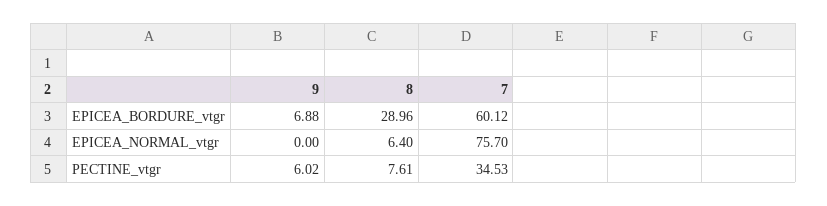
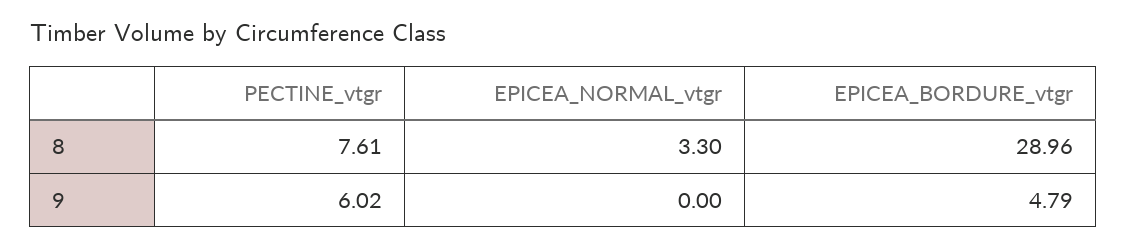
  {
    "9": {
-     "EPICEA_BORDURE_vtgr": 6.88,
+     "EPICEA_BORDURE_vtgr": 4.79,
      "EPICEA_NORMAL_vtgr": 0,
      "PECTINE_vtgr": 6.02
    },
    "8": {
      "EPICEA_BORDURE_vtgr": 28.96,
-     "EPICEA_NORMAL_vtgr": 6.4,
+     "EPICEA_NORMAL_vtgr": 3.3,
      "PECTINE_vtgr": 7.61
-   },
+   }
-   "7": {
-     "EPICEA_BORDURE_vtgr": 60.12,
-     "EPICEA_NORMAL_vtgr": 75.7,
-     "PECTINE_vtgr": 34.53
-   }
  }

